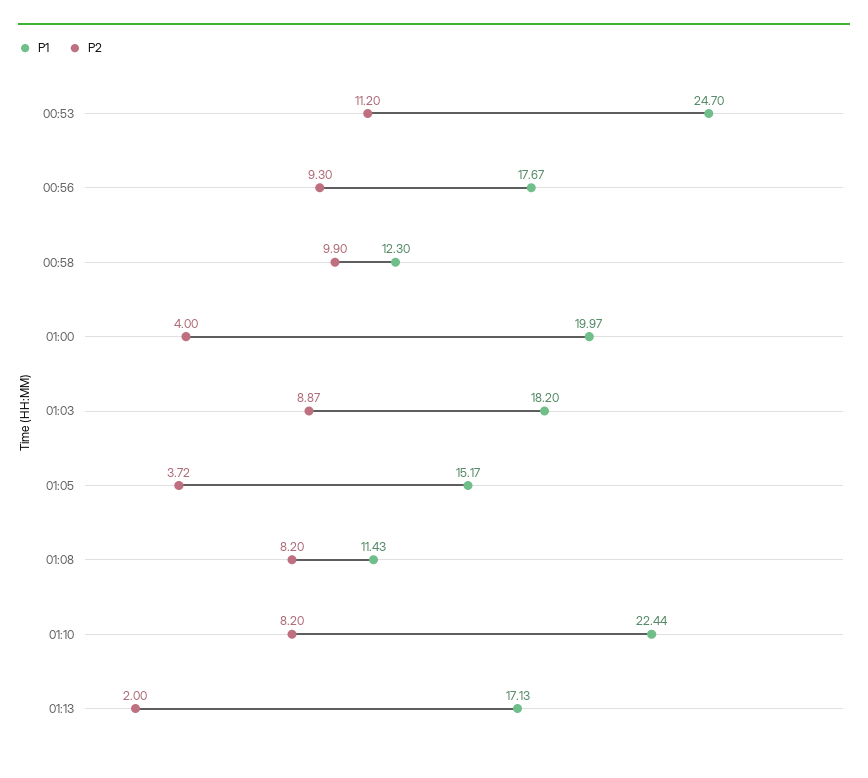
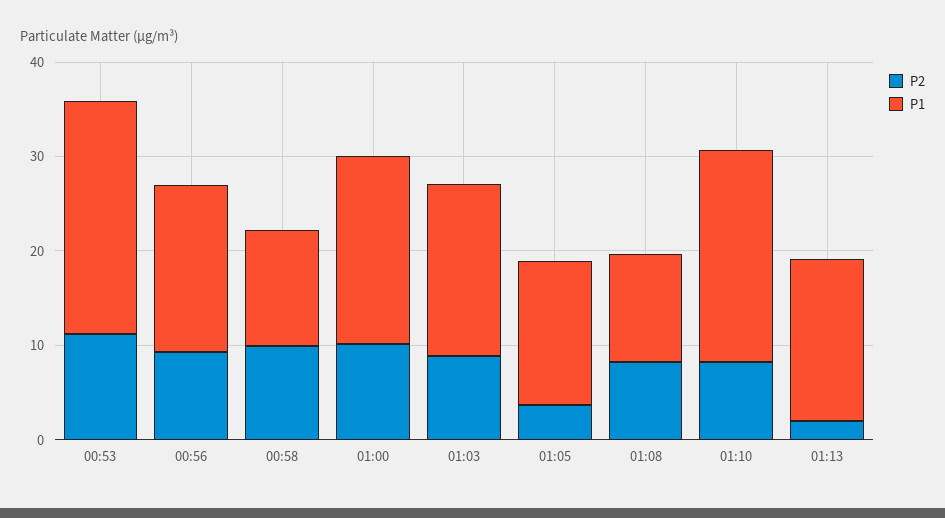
  {
    "P1": {
      "00:53": 24.7,
      "00:56": 17.67,
      "00:58": 12.3,
      "01:00": 19.97,
      "01:03": 18.2,
      "01:05": 15.17,
      "01:08": 11.43,
      "01:10": 22.44,
      "01:13": 17.13
    },
    "P2": {
      "00:53": 11.2,
      "00:56": 9.3,
      "00:58": 9.9,
-     "01:00": 4,
+     "01:00": 10,
      "01:03": 8.87,
      "01:05": 3.72,
      "01:08": 8.2,
      "01:10": 8.2,
      "01:13": 2
    }
  }

